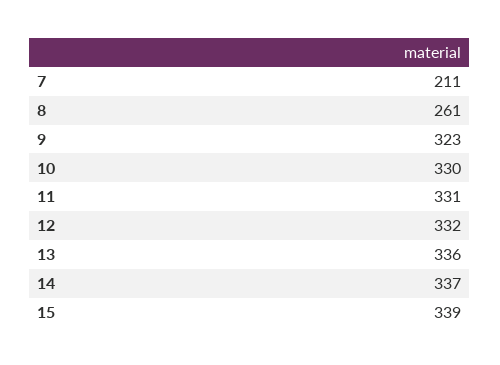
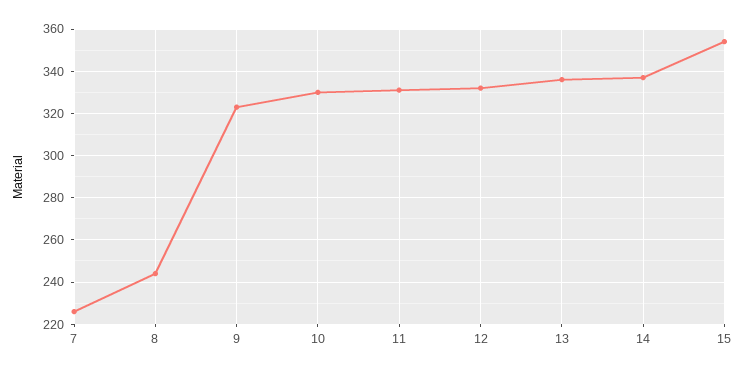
  {
-   "7": 211,
+   "7": 225,
-   "8": 261,
+   "8": 245,
    "9": 323,
    "10": 330,
    "11": 331,
    "12": 332,
    "13": 336,
    "14": 337,
-   "15": 339
+   "15": 355
  }

